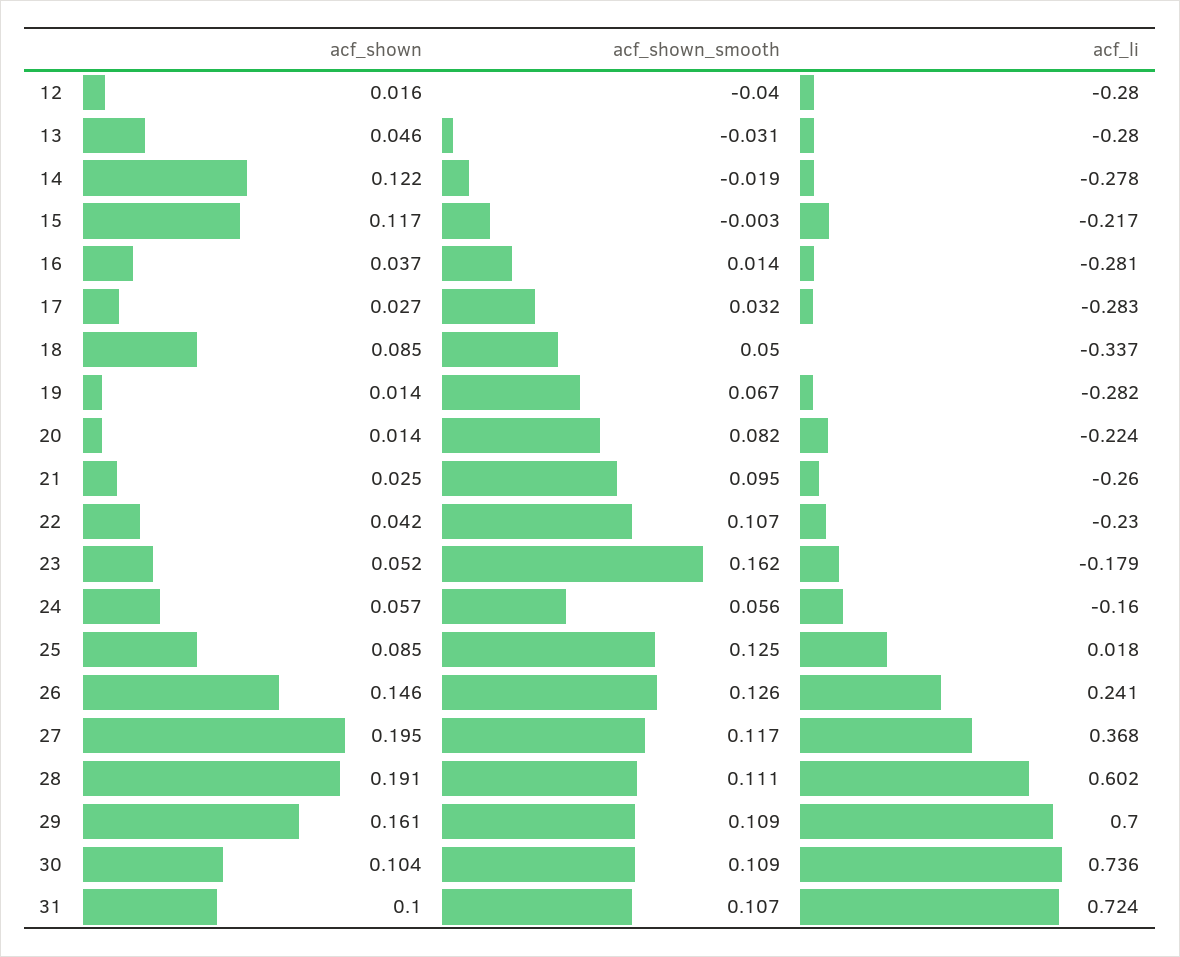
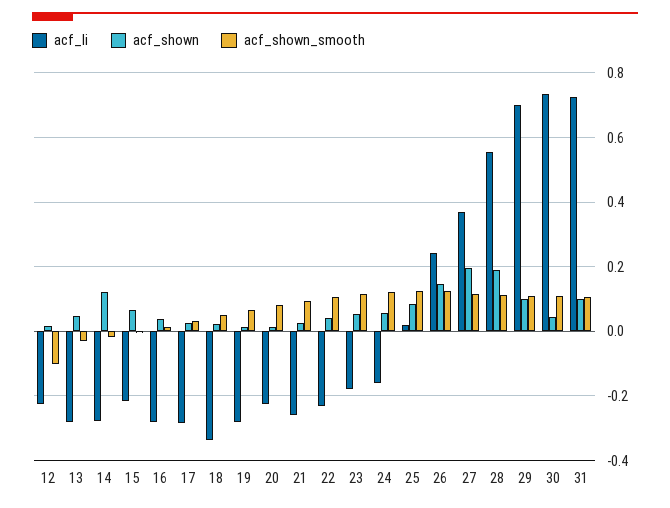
  {
    "acf_shown": {
      "12": 0.016,
      "13": 0.046,
      "14": 0.122,
-     "15": 0.117,
+     "15": 0.06,
      "16": 0.037,
      "17": 0.027,
-     "18": 0.085,
+     "18": 0.02,
      "19": 0.014,
      "20": 0.014,
      "21": 0.025,
      "22": 0.042,
      "23": 0.052,
      "24": 0.057,
      "25": 0.085,
      "26": 0.146,
      "27": 0.195,
      "28": 0.191,
-     "29": 0.161,
+     "29": 0.1,
-     "30": 0.104,
+     "30": 0.04,
      "31": 0.1
    },
    "acf_shown_smooth": {
-     "12": -0.04,
+     "12": -0.1,
      "13": -0.031,
      "14": -0.019,
      "15": -0.003,
      "16": 0.014,
      "17": 0.032,
      "18": 0.05,
      "19": 0.067,
      "20": 0.082,
      "21": 0.095,
      "22": 0.107,
-     "23": 0.162,
+     "23": 0.12,
-     "24": 0.056,
+     "24": 0.12,
      "25": 0.125,
      "26": 0.126,
      "27": 0.117,
      "28": 0.111,
      "29": 0.109,
      "30": 0.109,
      "31": 0.107
    },
    "acf_li": {
-     "12": -0.28,
+     "12": -0.22,
      "13": -0.28,
      "14": -0.278,
      "15": -0.217,
      "16": -0.281,
      "17": -0.283,
      "18": -0.337,
      "19": -0.282,
      "20": -0.224,
      "21": -0.26,
      "22": -0.23,
      "23": -0.179,
      "24": -0.16,
      "25": 0.018,
      "26": 0.241,
      "27": 0.368,
-     "28": 0.602,
+     "28": 0.56,
      "29": 0.7,
      "30": 0.736,
      "31": 0.724
    }
  }

